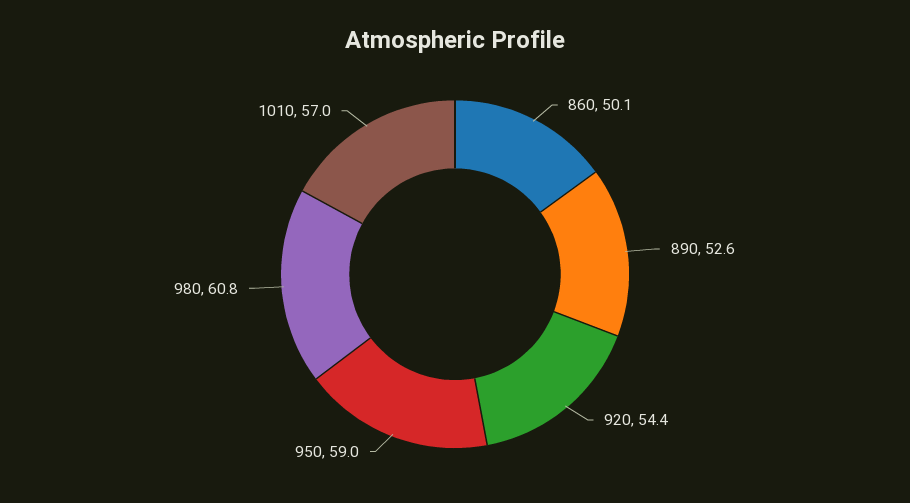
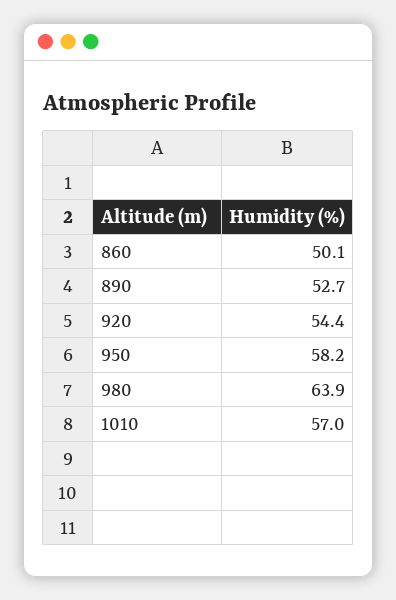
  {
    "860": 50.1,
-   "890": 52.6,
+   "890": 52.7,
    "920": 54.4,
-   "950": 59,
+   "950": 58.2,
-   "980": 60.8,
+   "980": 63.9,
    "1010": 57
  }

